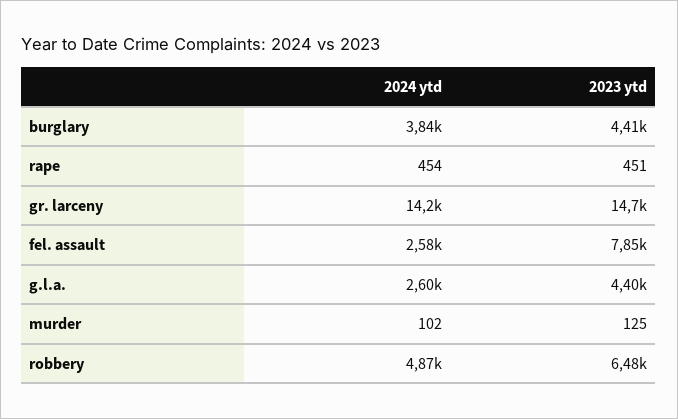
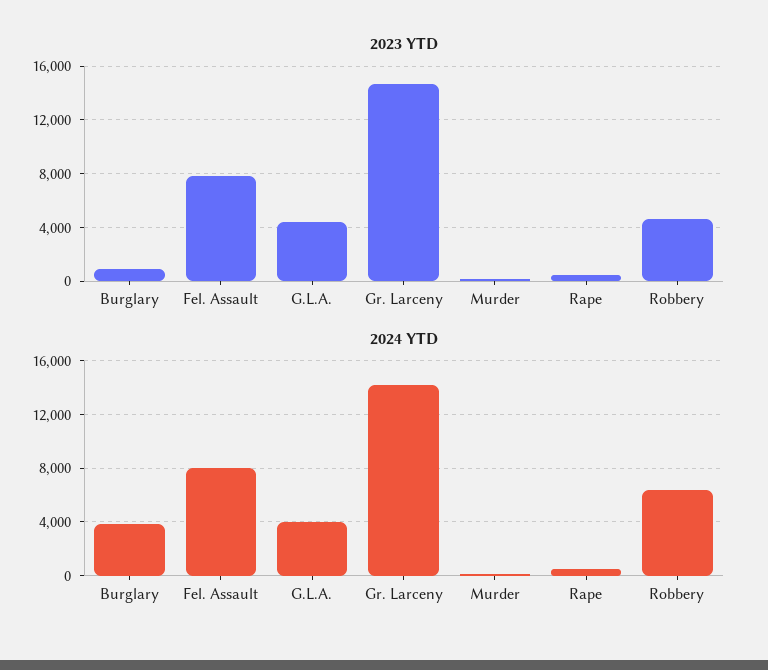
  {
    "2024 ytd": {
      "burglary": 3840,
      "rape": 454,
      "gr. larceny": 14200,
-     "fel. assault": 2580,
+     "fel. assault": 8000,
-     "g.l.a.": 2600,
+     "g.l.a.": 4000,
      "murder": 102,
-     "robbery": 4870
+     "robbery": 6500
    },
    "2023 ytd": {
-     "burglary": 4410,
+     "burglary": 1000,
      "rape": 451,
      "gr. larceny": 14700,
      "fel. assault": 7850,
      "g.l.a.": 4400,
      "murder": 125,
-     "robbery": 6480
+     "robbery": 4500
    }
  }

